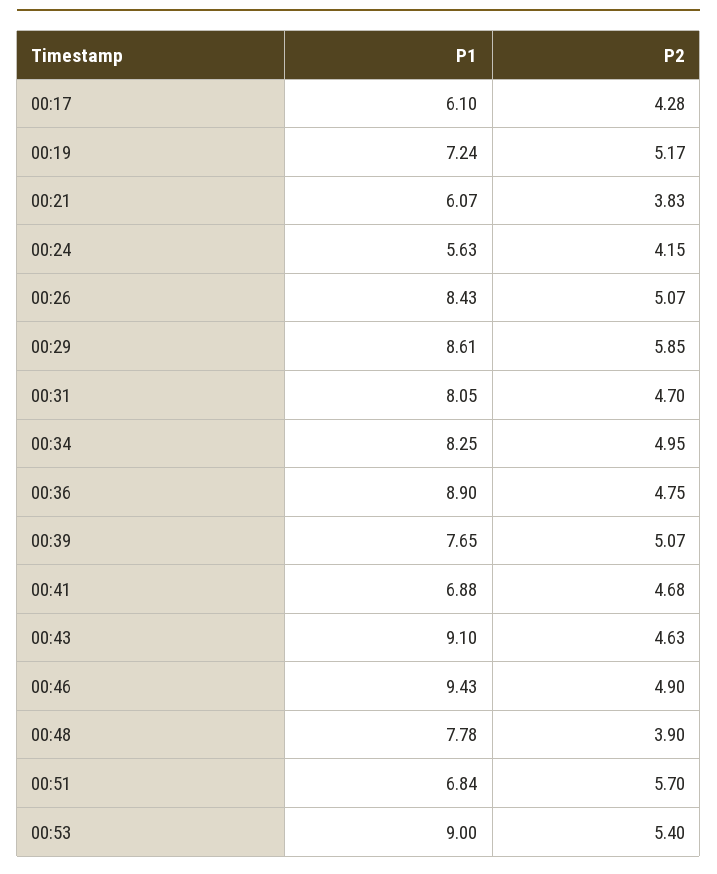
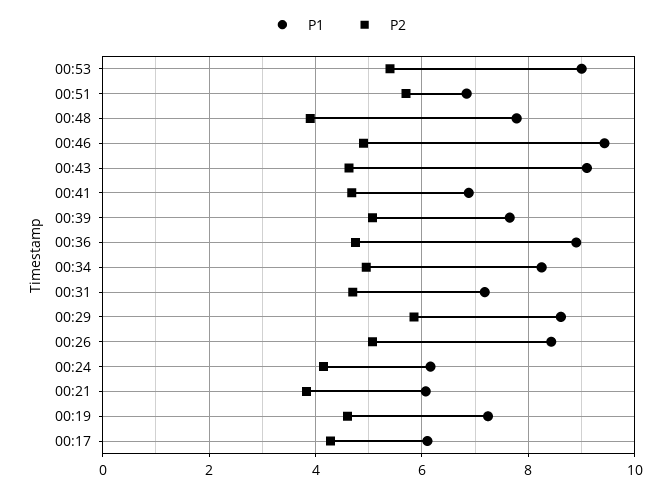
  {
    "P1": {
      "00:17": 6.1,
      "00:19": 7.24,
      "00:21": 6.07,
-     "00:24": 5.63,
+     "00:24": 6.2,
      "00:26": 8.43,
      "00:29": 8.61,
-     "00:31": 8.05,
+     "00:31": 7.2,
      "00:34": 8.25,
      "00:36": 8.9,
      "00:39": 7.65,
      "00:41": 6.88,
      "00:43": 9.1,
      "00:46": 9.43,
      "00:48": 7.78,
      "00:51": 6.84,
      "00:53": 9
    },
    "P2": {
      "00:17": 4.28,
-     "00:19": 5.17,
+     "00:19": 4.6,
      "00:21": 3.83,
      "00:24": 4.15,
      "00:26": 5.07,
      "00:29": 5.85,
      "00:31": 4.7,
      "00:34": 4.95,
      "00:36": 4.75,
      "00:39": 5.07,
      "00:41": 4.68,
      "00:43": 4.63,
      "00:46": 4.9,
      "00:48": 3.9,
      "00:51": 5.7,
      "00:53": 5.4
    }
  }

